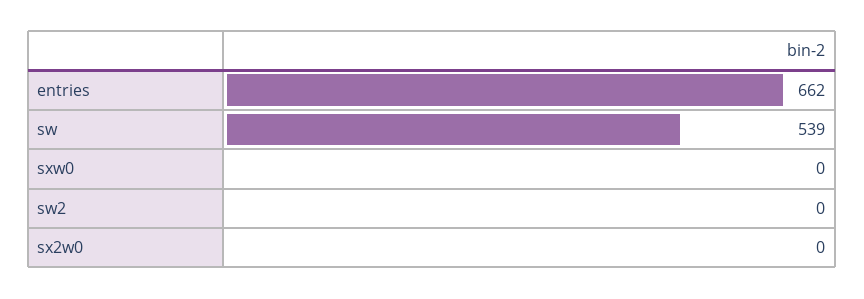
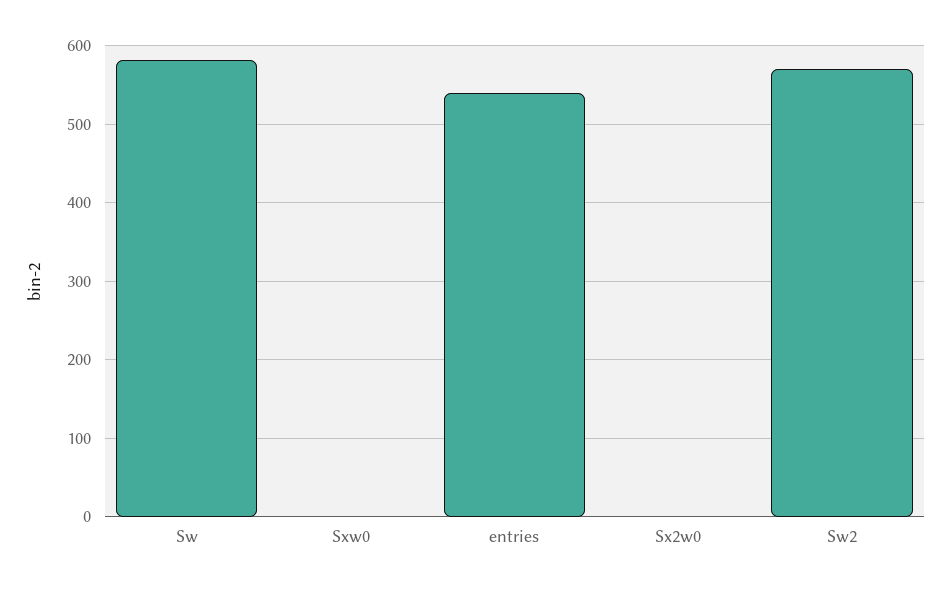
  {
-   "entries": 662,
+   "entries": 540,
-   "sw": 539,
+   "sw": 580,
    "sxw0": 0,
-   "sw2": 0,
+   "sw2": 570,
    "sx2w0": 0
  }

